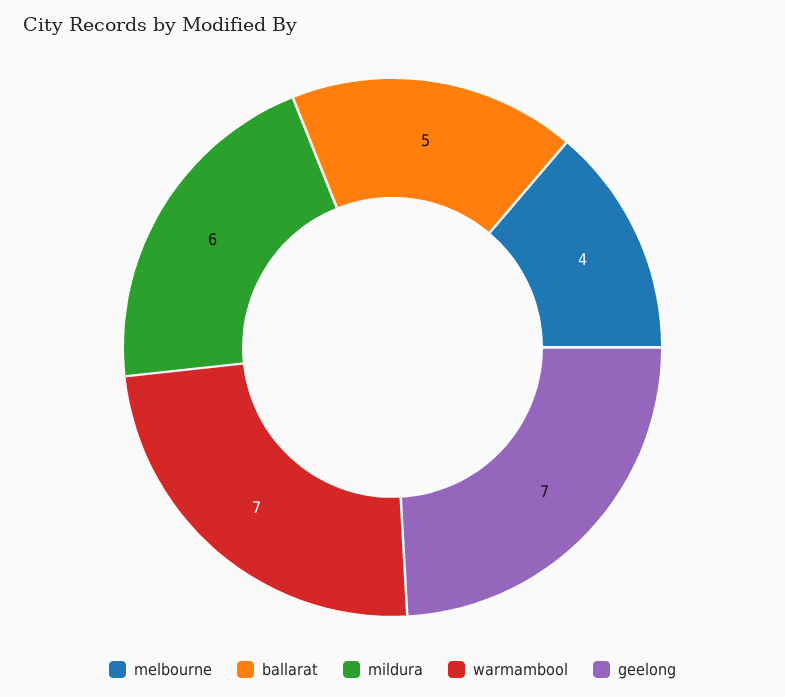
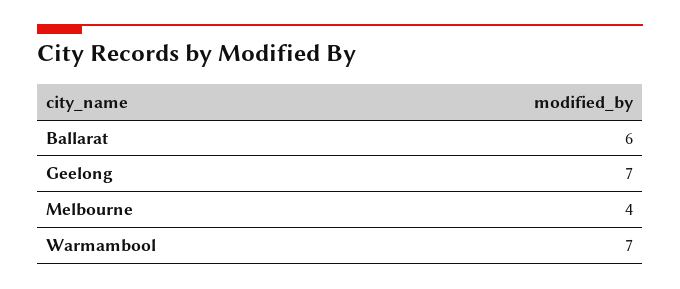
  {
    "melbourne": 4,
-   "ballarat": 5,
+   "ballarat": 6,
-   "mildura": 6,
    "warmambool": 7,
    "geelong": 7
  }

